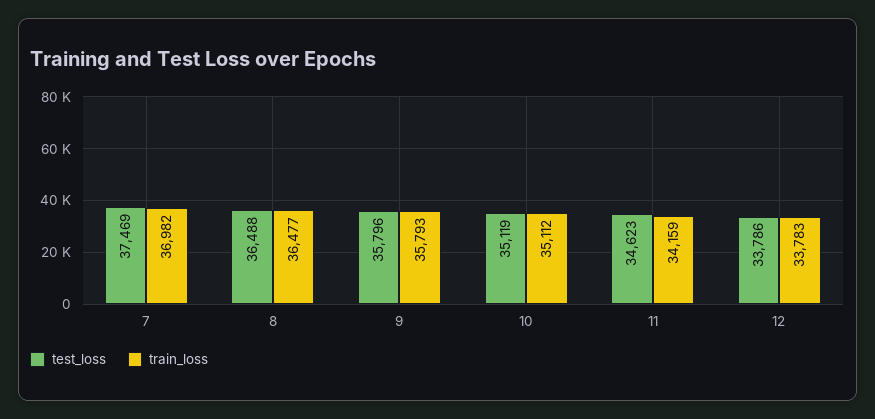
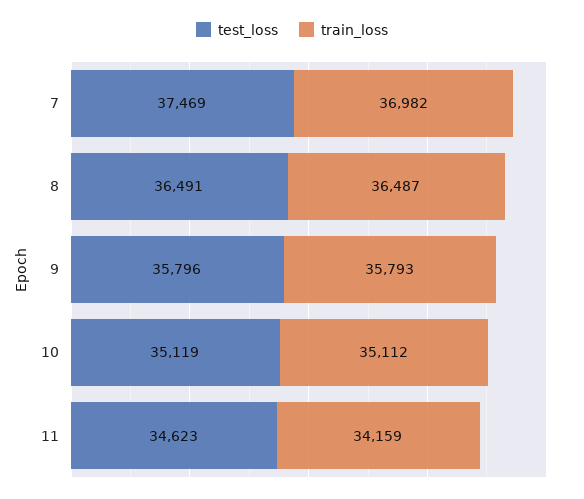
  {
    "test_loss": {
      "7": 37469,
-     "8": 36488,
+     "8": 36491,
      "9": 35796,
      "10": 35119,
-     "11": 34623,
+     "11": 34623
-     "12": 33786
    },
    "train_loss": {
      "7": 36982,
-     "8": 36477,
+     "8": 36487,
      "9": 35793,
      "10": 35112,
-     "11": 34159,
+     "11": 34159
-     "12": 33783
    }
  }

